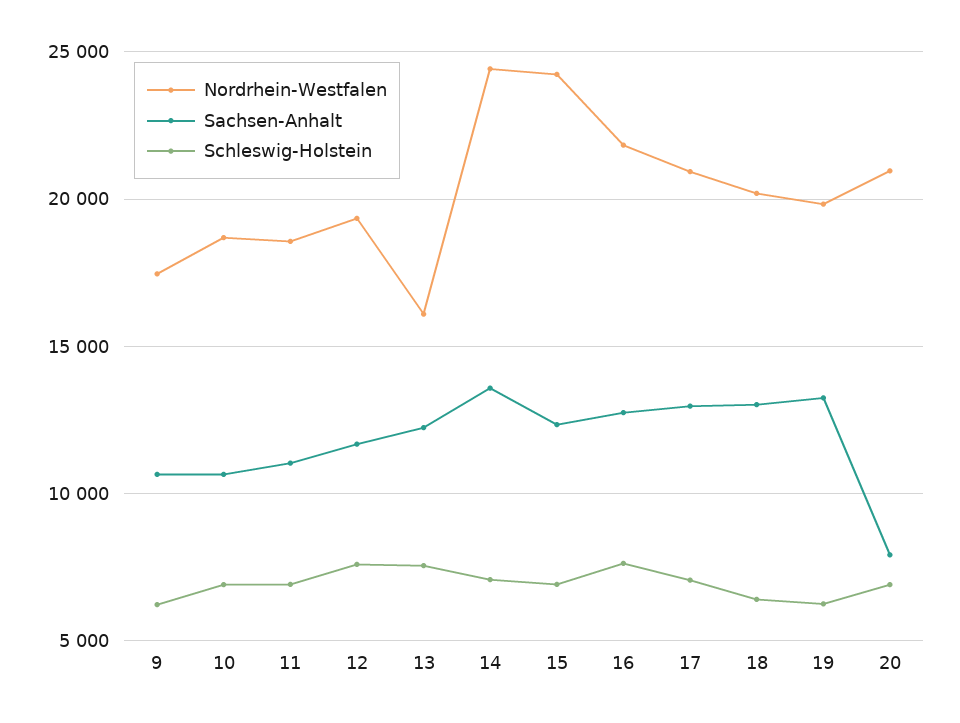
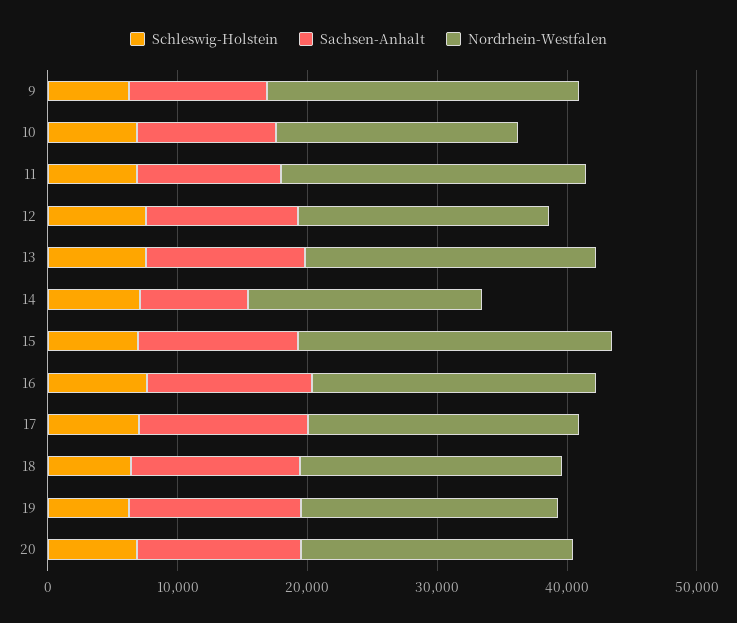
  {
    "Nordrhein-Westfalen": {
-     "9": 17500,
+     "9": 24000,
      "10": 18500,
-     "11": 18500,
+     "11": 24000,
      "12": 19500,
-     "13": 16000,
+     "13": 22000,
-     "14": 24500,
+     "14": 18000,
      "15": 24000,
      "16": 22000,
      "17": 21000,
      "18": 20000,
      "19": 20000,
      "20": 21000
    },
    "Sachsen-Anhalt": {
      "9": 10500,
      "10": 10500,
      "11": 11000,
      "12": 11500,
      "13": 12000,
-     "14": 13500,
+     "14": 8000,
      "15": 12500,
      "16": 12500,
      "17": 13000,
      "18": 13000,
      "19": 13000,
-     "20": 8000
+     "20": 12000
    },
    "Schleswig-Holstein": {
      "9": 6000,
      "10": 7000,
      "11": 7000,
      "12": 7500,
      "13": 7500,
      "14": 7000,
      "15": 7000,
      "16": 7500,
      "17": 7000,
      "18": 6500,
      "19": 6500,
      "20": 7000
    }
  }

